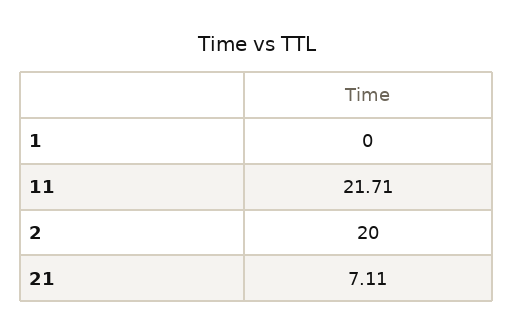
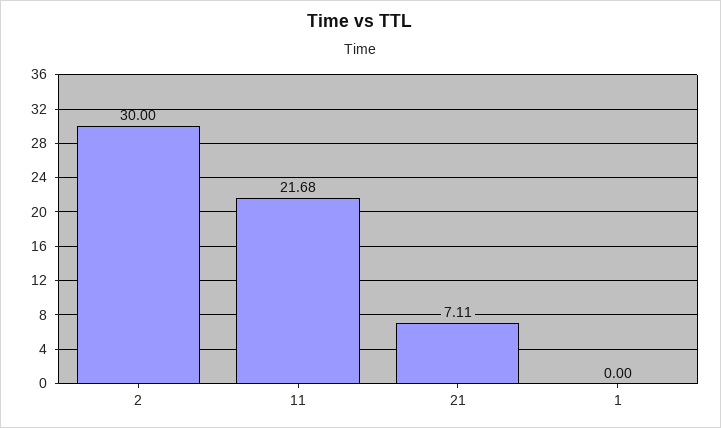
  {
    "1": 0,
-   "11": 21.71,
+   "11": 21.68,
-   "2": 20,
+   "2": 30,
    "21": 7.11
  }

